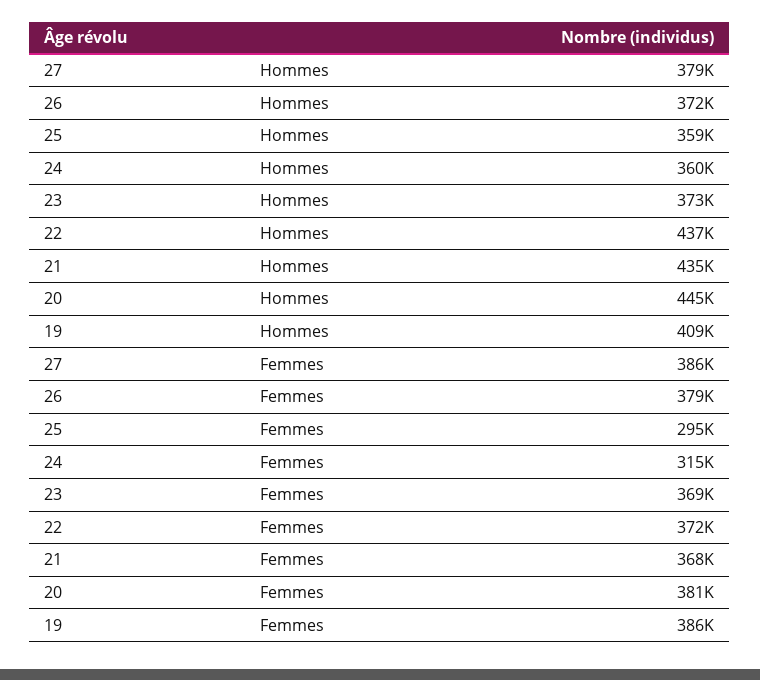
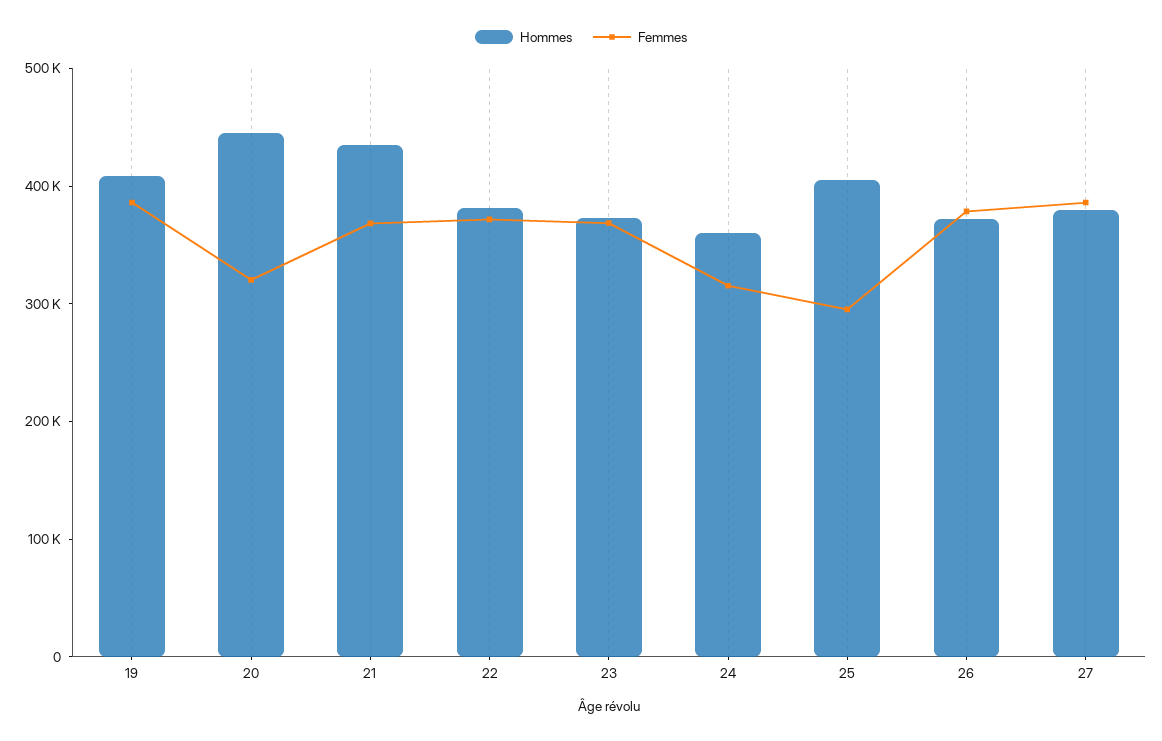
  {
    "Hommes": {
      "27": 379000,
      "26": 372000,
-     "25": 359000,
+     "25": 400000,
      "24": 360000,
      "23": 373000,
-     "22": 437000,
+     "22": 380000,
      "21": 435000,
      "20": 445000,
      "19": 409000
    },
    "Femmes": {
      "27": 386000,
      "26": 379000,
      "25": 295000,
      "24": 315000,
      "23": 369000,
      "22": 372000,
      "21": 368000,
-     "20": 381000,
+     "20": 320000,
      "19": 386000
    }
  }

